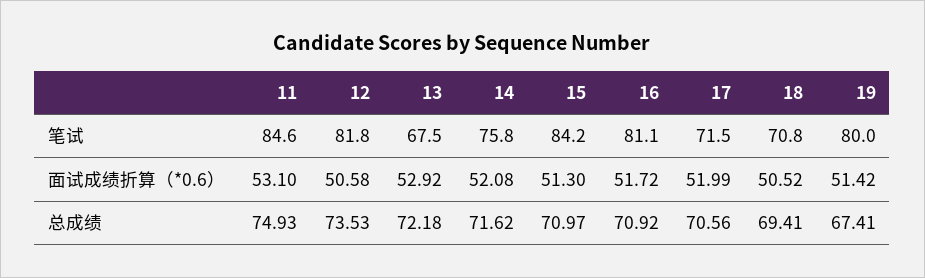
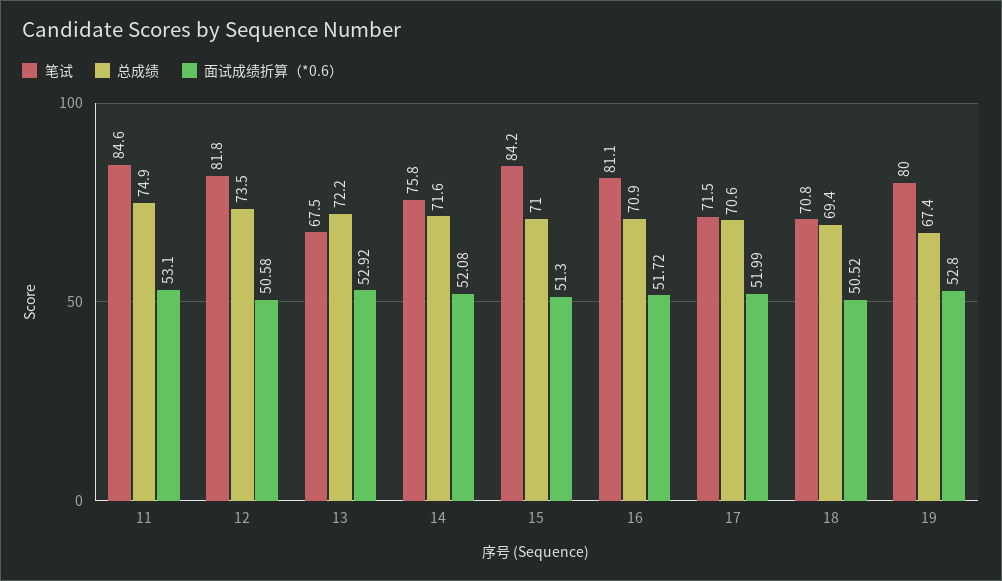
  {
    "笔试": {
      "11": 84.6,
      "12": 81.8,
      "13": 67.5,
      "14": 75.8,
      "15": 84.2,
      "16": 81.1,
      "17": 71.5,
      "18": 70.8,
      "19": 80
    },
    "面试成绩折算（*0.6）": {
      "11": 53.1,
      "12": 50.58,
      "13": 52.92,
      "14": 52.08,
      "15": 51.3,
      "16": 51.72,
      "17": 51.99,
      "18": 50.52,
-     "19": 51.42
+     "19": 52.8
    },
    "总成绩": {
      "11": 74.93,
      "12": 73.53,
      "13": 72.18,
      "14": 71.62,
      "15": 70.97,
      "16": 70.92,
      "17": 70.56,
      "18": 69.41,
      "19": 67.41
    }
  }

